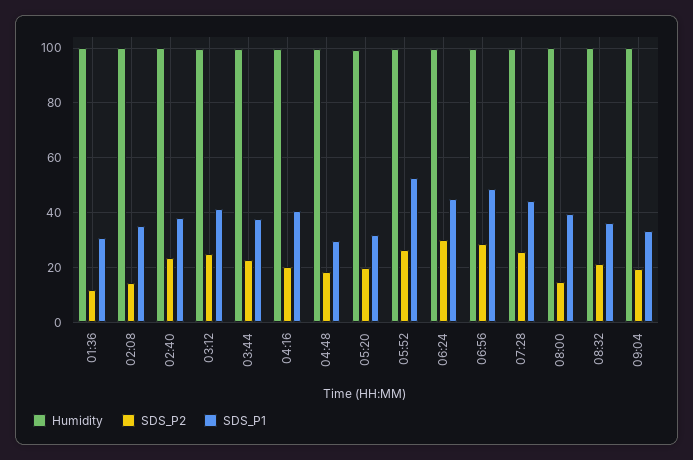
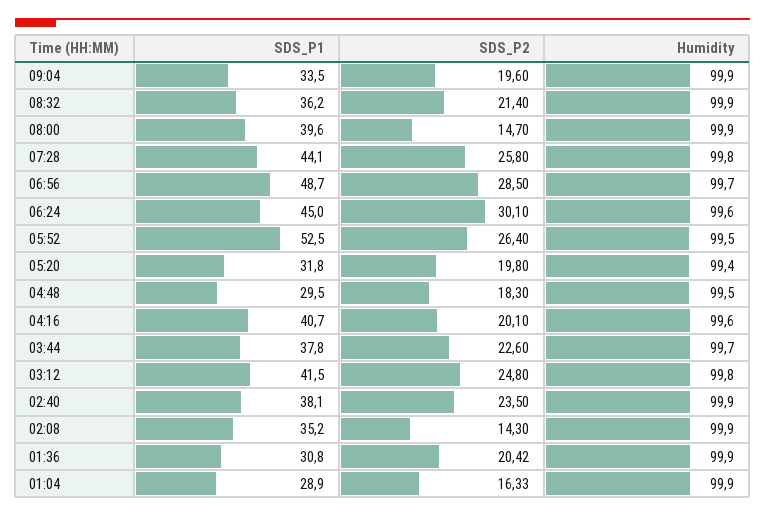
  {
    "Humidity": {
      "01:36": 99.9,
      "02:08": 99.9,
      "02:40": 99.9,
      "03:12": 99.8,
      "03:44": 99.7,
      "04:16": 99.6,
      "04:48": 99.5,
      "05:20": 99.4,
      "05:52": 99.5,
      "06:24": 99.6,
      "06:56": 99.7,
      "07:28": 99.8,
      "08:00": 99.9,
      "08:32": 99.9,
-     "09:04": 99.9
+     "09:04": 99.9,
+     "01:04": 99.9
    },
    "SDS_P2": {
-     "01:36": 12.5,
+     "01:36": 20.42,
      "02:08": 14.3,
      "02:40": 23.5,
      "03:12": 24.8,
      "03:44": 22.6,
      "04:16": 20.1,
      "04:48": 18.3,
      "05:20": 19.8,
      "05:52": 26.4,
      "06:24": 30.1,
      "06:56": 28.5,
      "07:28": 25.8,
      "08:00": 14.7,
      "08:32": 21.4,
-     "09:04": 19.6
+     "09:04": 19.6,
+     "01:04": 16.33
    },
    "SDS_P1": {
      "01:36": 30.8,
      "02:08": 35.2,
      "02:40": 38.1,
      "03:12": 41.5,
      "03:44": 37.8,
      "04:16": 40.7,
      "04:48": 29.5,
      "05:20": 31.8,
      "05:52": 52.5,
      "06:24": 45,
      "06:56": 48.7,
      "07:28": 44.1,
      "08:00": 39.6,
      "08:32": 36.2,
-     "09:04": 33.5
+     "09:04": 33.5,
+     "01:04": 28.9
    }
  }

